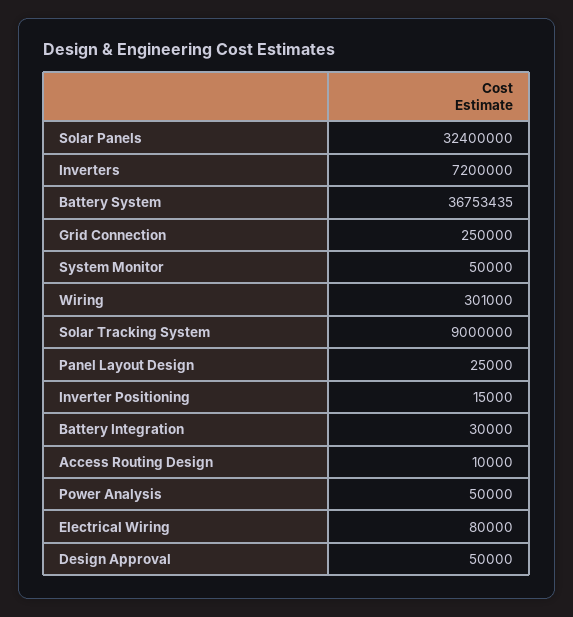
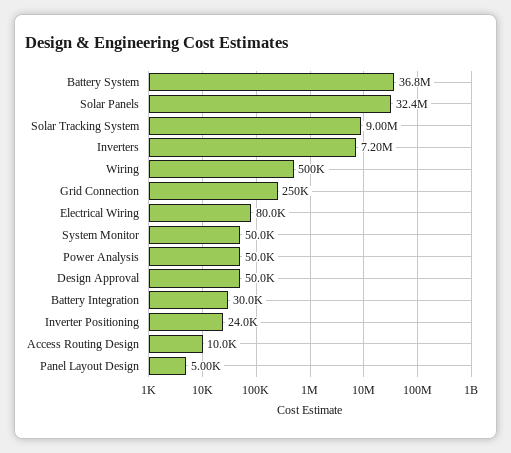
  {
    "Solar Panels": 32400000,
    "Inverters": 7200000,
    "Battery System": 36753435,
    "Grid Connection": 250000,
    "System Monitor": 50000,
-   "Wiring": 301000,
+   "Wiring": 500000,
    "Solar Tracking System": 9000000,
-   "Panel Layout Design": 25000,
+   "Panel Layout Design": 5000,
-   "Inverter Positioning": 15000,
+   "Inverter Positioning": 24000,
    "Battery Integration": 30000,
    "Access Routing Design": 10000,
    "Power Analysis": 50000,
    "Electrical Wiring": 80000,
    "Design Approval": 50000
  }

